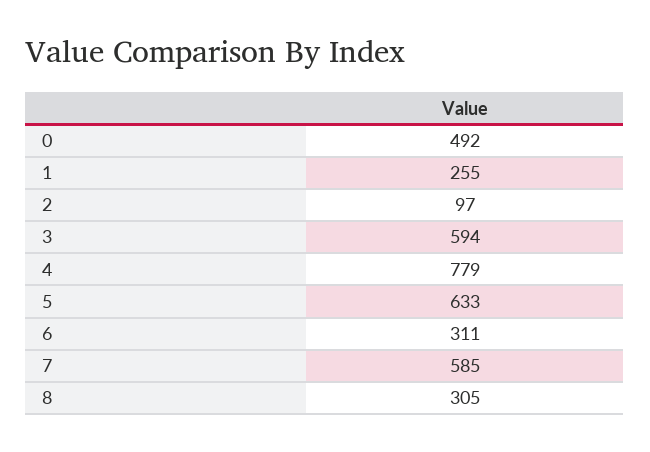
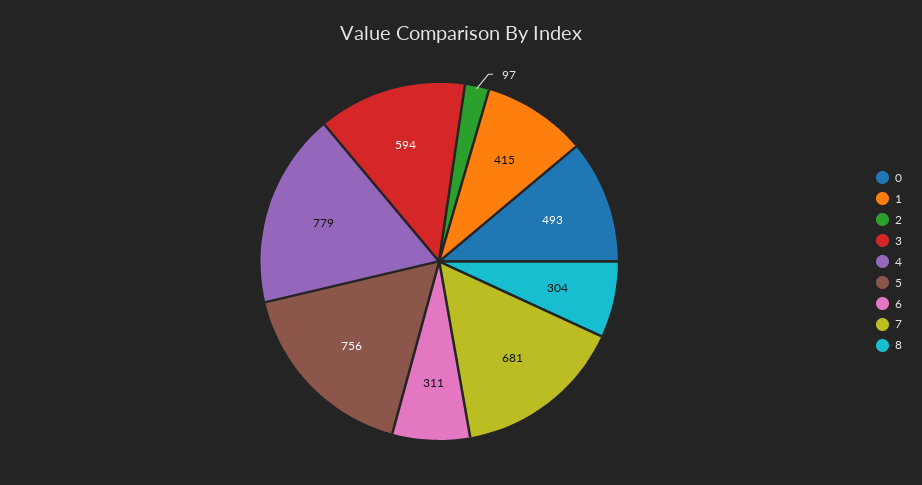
  {
-   "0": 492,
+   "0": 493,
-   "1": 255,
+   "1": 415,
    "2": 97,
    "3": 594,
    "4": 779,
-   "5": 633,
+   "5": 756,
    "6": 311,
-   "7": 585,
+   "7": 681,
-   "8": 305
+   "8": 304
  }

